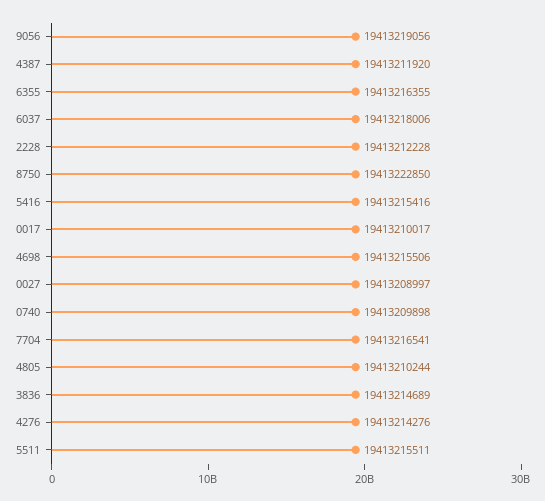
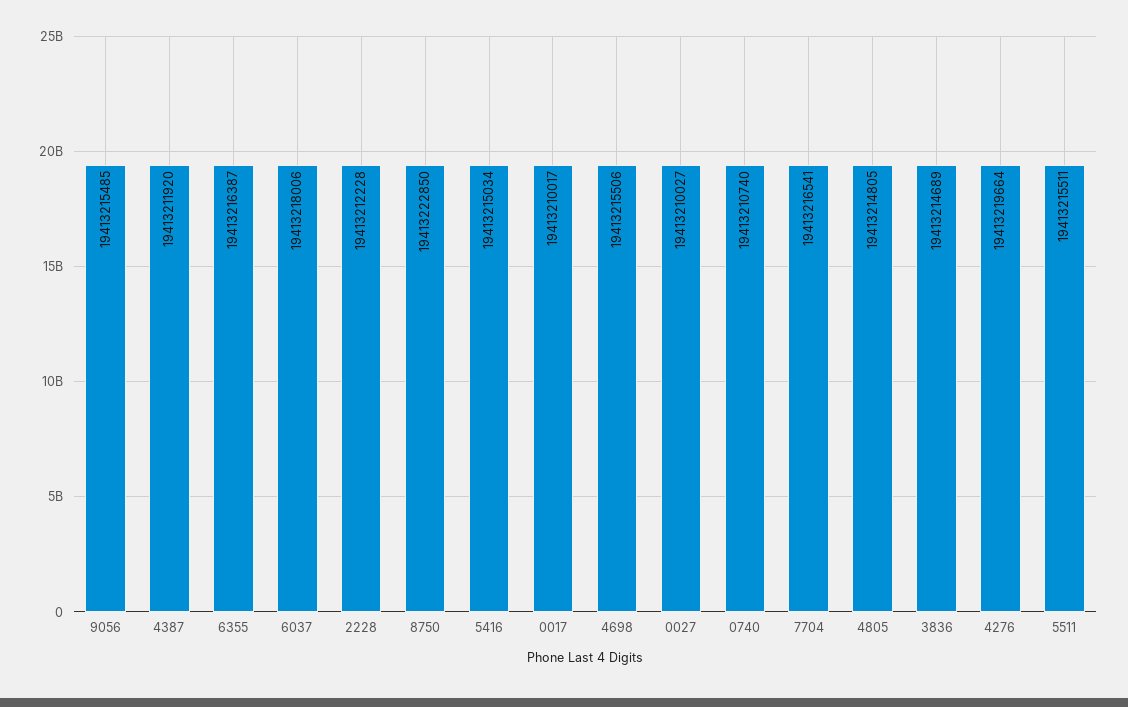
  {
-   "9056": 19413219056,
+   "9056": 19413215485,
    "4387": 19413211920,
-   "6355": 19413216355,
+   "6355": 19413216387,
    "6037": 19413218006,
    "2228": 19413212228,
    "8750": 19413222850,
-   "5416": 19413215416,
+   "5416": 19413215034,
    "0017": 19413210017,
    "4698": 19413215506,
-   "0027": 19413208997,
+   "0027": 19413210027,
-   "0740": 19413209898,
+   "0740": 19413210740,
    "7704": 19413216541,
-   "4805": 19413210244,
+   "4805": 19413214805,
    "3836": 19413214689,
-   "4276": 19413214276,
+   "4276": 19413219664,
    "5511": 19413215511
  }

